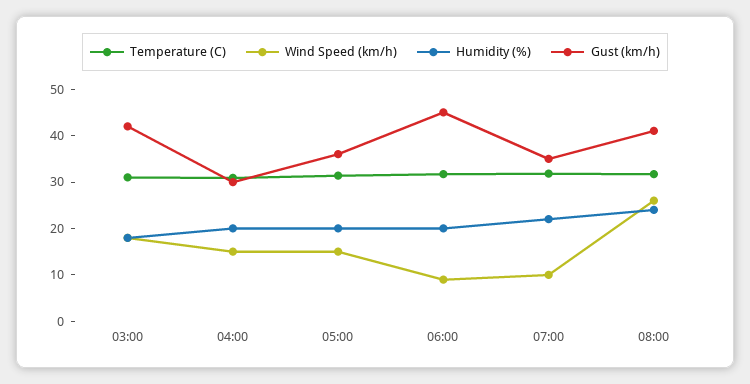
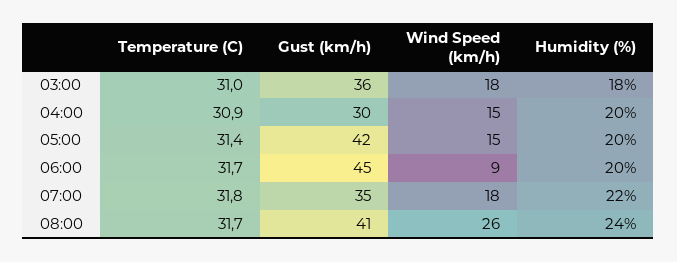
  {
    "Temperature (C)": {
      "03:00": 31,
      "04:00": 30.9,
      "05:00": 31.4,
      "06:00": 31.7,
      "07:00": 31.8,
      "08:00": 31.7
    },
    "Wind Speed (km/h)": {
      "03:00": 18,
      "04:00": 15,
      "05:00": 15,
      "06:00": 9,
-     "07:00": 10,
+     "07:00": 18,
      "08:00": 26
    },
    "Humidity (%)": {
      "03:00": 18,
      "04:00": 20,
      "05:00": 20,
      "06:00": 20,
      "07:00": 22,
      "08:00": 24
    },
    "Gust (km/h)": {
-     "03:00": 42,
+     "03:00": 36,
      "04:00": 30,
-     "05:00": 36,
+     "05:00": 42,
      "06:00": 45,
      "07:00": 35,
      "08:00": 41
    }
  }

